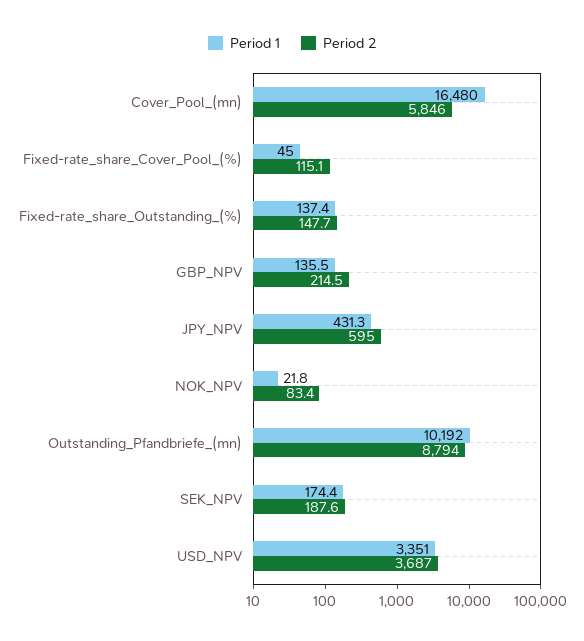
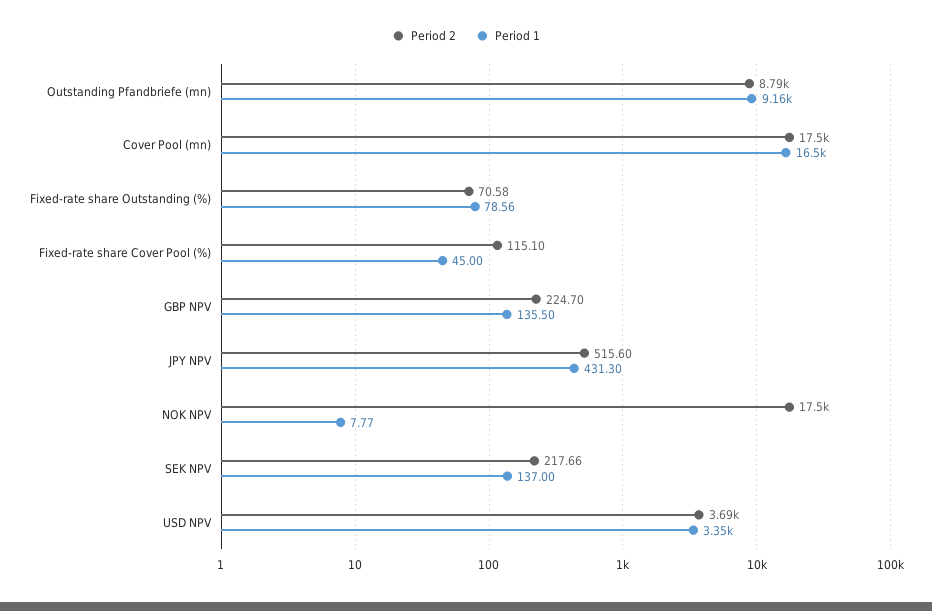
  {
    "Period 1": {
      "Cover_Pool_(mn)": 16480,
      "Fixed-rate_share_Cover_Pool_(%)": 45,
-     "Fixed-rate_share_Outstanding_(%)": 137.4,
+     "Fixed-rate_share_Outstanding_(%)": 78.56,
      "GBP_NPV": 135.5,
      "JPY_NPV": 431.3,
-     "NOK_NPV": 21.8,
+     "NOK_NPV": 7.77,
-     "Outstanding_Pfandbriefe_(mn)": 10192,
+     "Outstanding_Pfandbriefe_(mn)": 9160,
-     "SEK_NPV": 174.4,
+     "SEK_NPV": 137,
      "USD_NPV": 3351
    },
    "Period 2": {
-     "Cover_Pool_(mn)": 5846,
+     "Cover_Pool_(mn)": 17500,
      "Fixed-rate_share_Cover_Pool_(%)": 115.1,
-     "Fixed-rate_share_Outstanding_(%)": 147.7,
+     "Fixed-rate_share_Outstanding_(%)": 70.58,
-     "GBP_NPV": 214.5,
+     "GBP_NPV": 224.7,
-     "JPY_NPV": 595,
+     "JPY_NPV": 515.6,
-     "NOK_NPV": 83.4,
+     "NOK_NPV": 17500,
      "Outstanding_Pfandbriefe_(mn)": 8794,
-     "SEK_NPV": 187.6,
+     "SEK_NPV": 217.66,
      "USD_NPV": 3687
    }
  }

